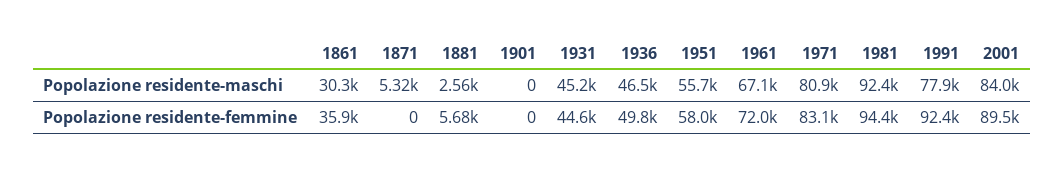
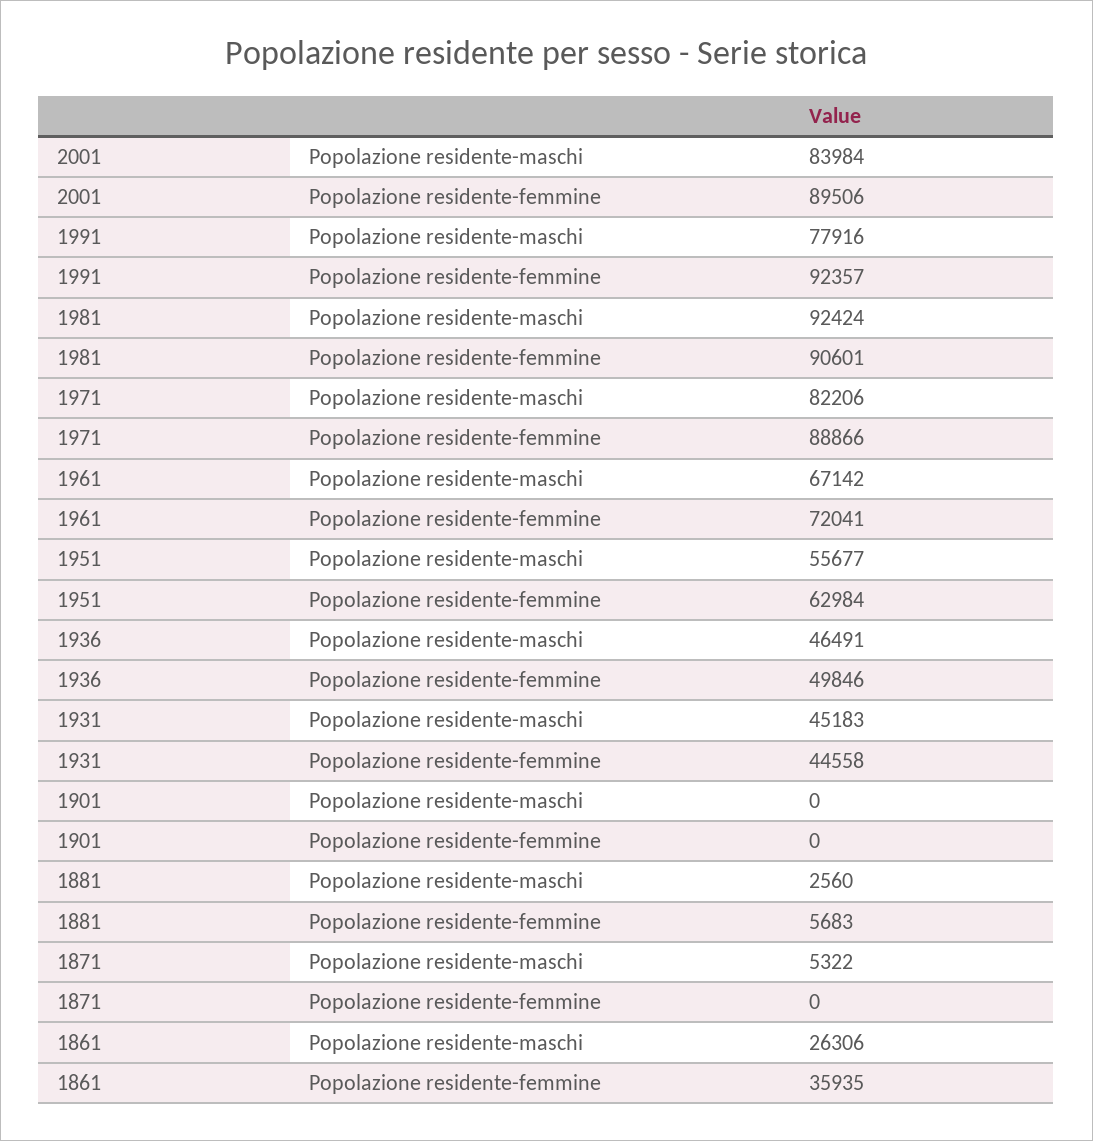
  {
    "1861": {
-     "Popolazione residente-maschi": 30300,
+     "Popolazione residente-maschi": 26306,
      "Popolazione residente-femmine": 35935
    },
    "1871": {
      "Popolazione residente-maschi": 5322,
      "Popolazione residente-femmine": 0
    },
    "1881": {
      "Popolazione residente-maschi": 2560,
      "Popolazione residente-femmine": 5683
    },
    "1901": {
      "Popolazione residente-maschi": 0,
      "Popolazione residente-femmine": 0
    },
    "1931": {
      "Popolazione residente-maschi": 45183,
      "Popolazione residente-femmine": 44558
    },
    "1936": {
      "Popolazione residente-maschi": 46491,
      "Popolazione residente-femmine": 49846
    },
    "1951": {
      "Popolazione residente-maschi": 55677,
-     "Popolazione residente-femmine": 58000
+     "Popolazione residente-femmine": 62984
    },
    "1961": {
      "Popolazione residente-maschi": 67142,
      "Popolazione residente-femmine": 72041
    },
    "1971": {
-     "Popolazione residente-maschi": 80900,
+     "Popolazione residente-maschi": 82206,
-     "Popolazione residente-femmine": 83100
+     "Popolazione residente-femmine": 88866
    },
    "1981": {
      "Popolazione residente-maschi": 92424,
-     "Popolazione residente-femmine": 94400
+     "Popolazione residente-femmine": 90601
    },
    "1991": {
      "Popolazione residente-maschi": 77916,
      "Popolazione residente-femmine": 92357
    },
    "2001": {
      "Popolazione residente-maschi": 83984,
      "Popolazione residente-femmine": 89506
    }
  }

